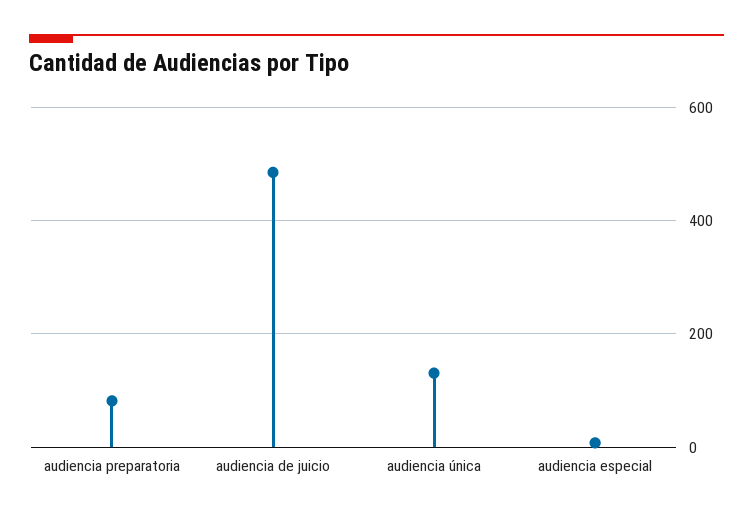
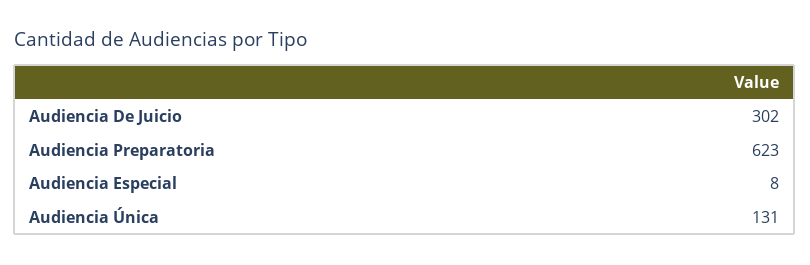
  {
-   "audiencia preparatoria": 80,
+   "audiencia preparatoria": 623,
-   "audiencia de juicio": 480,
+   "audiencia de juicio": 302,
    "audiencia única": 131,
    "audiencia especial": 8
  }

